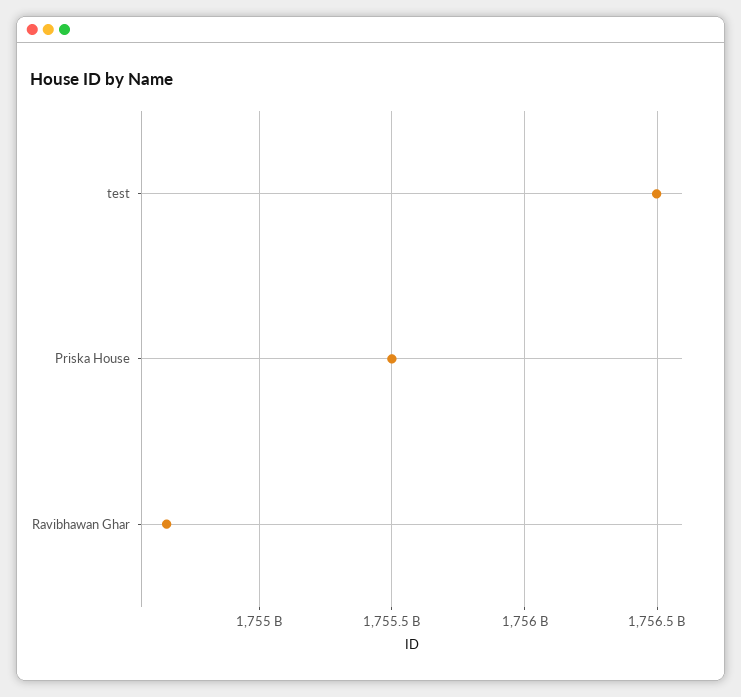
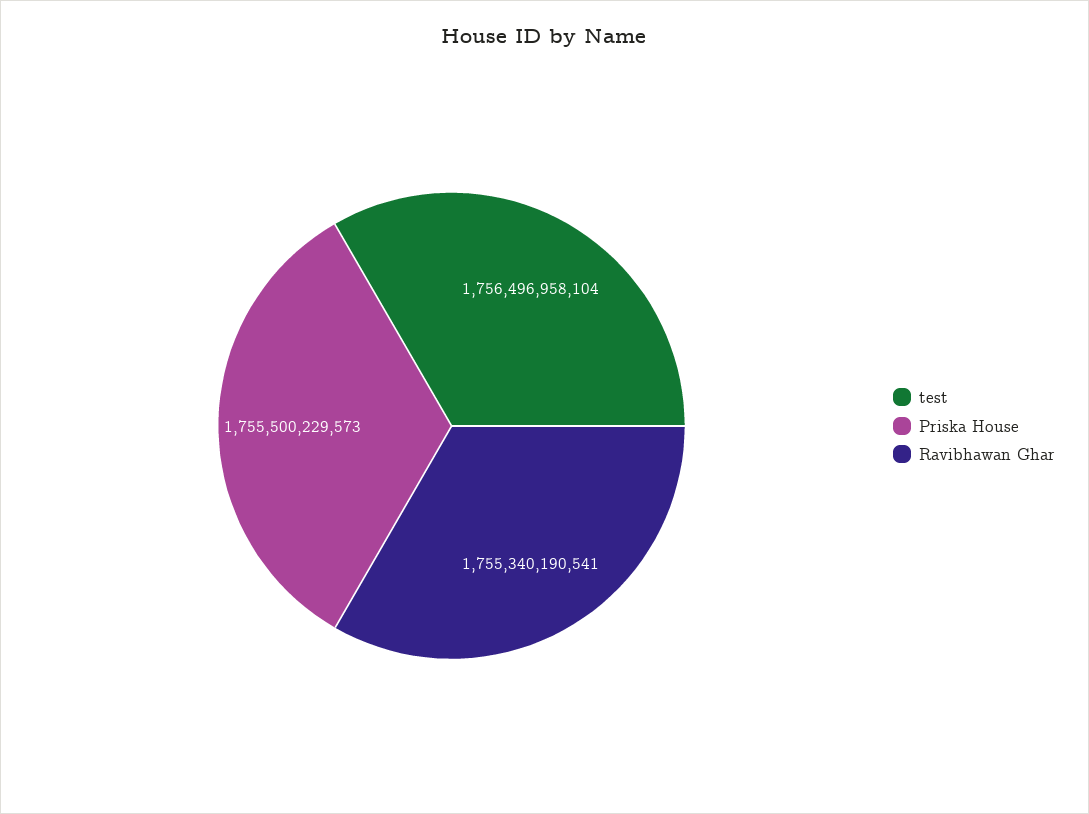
  {
    "test": 1756496958104,
    "Priska House": 1755500229573,
-   "Ravibhawan Ghar": 1754650000000
+   "Ravibhawan Ghar": 1755340190541
  }

